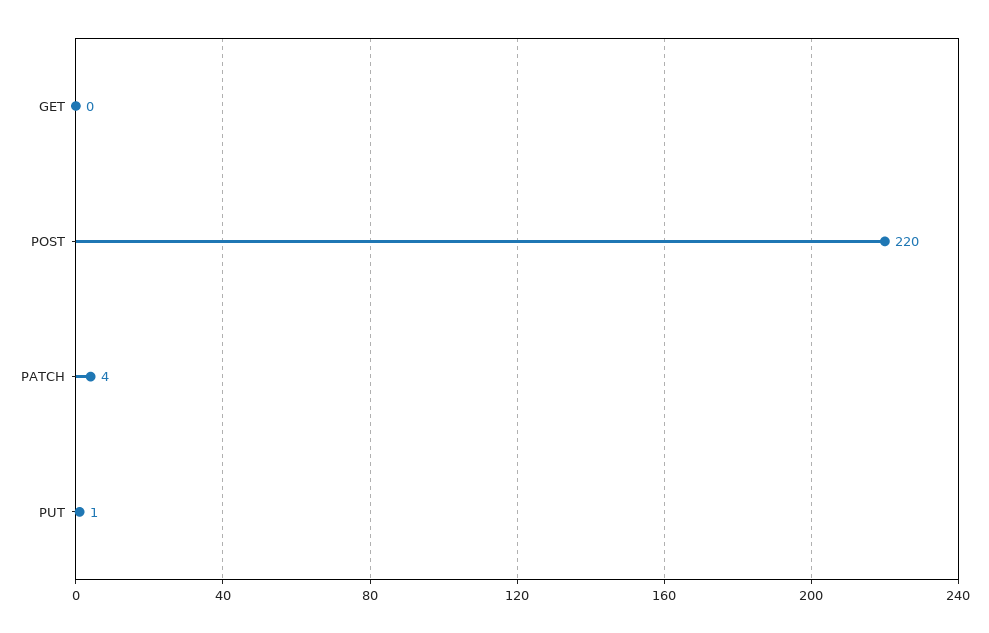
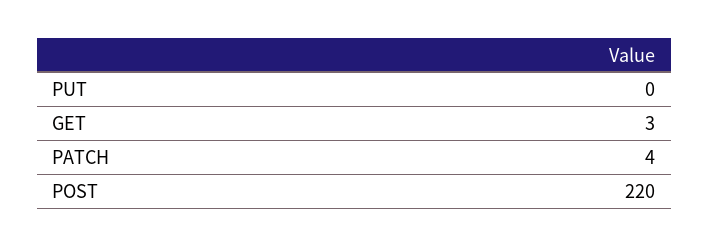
  {
-   "GET": 0,
+   "GET": 3,
    "POST": 220,
    "PATCH": 4,
-   "PUT": 1
+   "PUT": 0
  }

